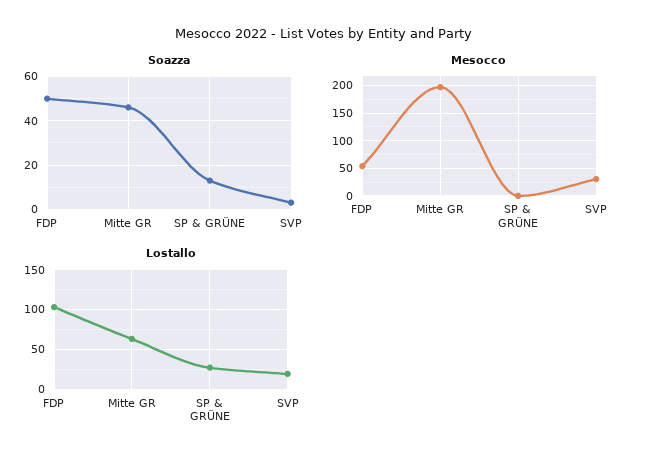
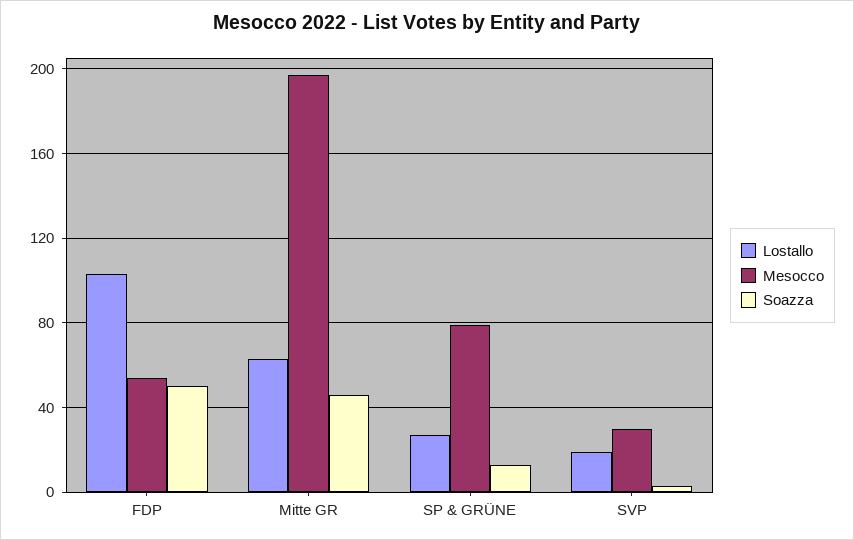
  {
    "Soazza": {
      "FDP": 50,
      "Mitte GR": 45,
      "SP & GRÜNE": 15,
      "SVP": 5
    },
    "Mesocco": {
      "FDP": 55,
      "Mitte GR": 195,
-     "SP & GRÜNE": 0,
+     "SP & GRÜNE": 80,
      "SVP": 30
    },
    "Lostallo": {
      "FDP": 105,
      "Mitte GR": 65,
      "SP & GRÜNE": 25,
      "SVP": 20
    }
  }

